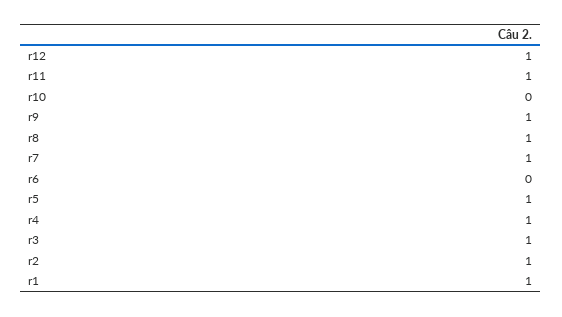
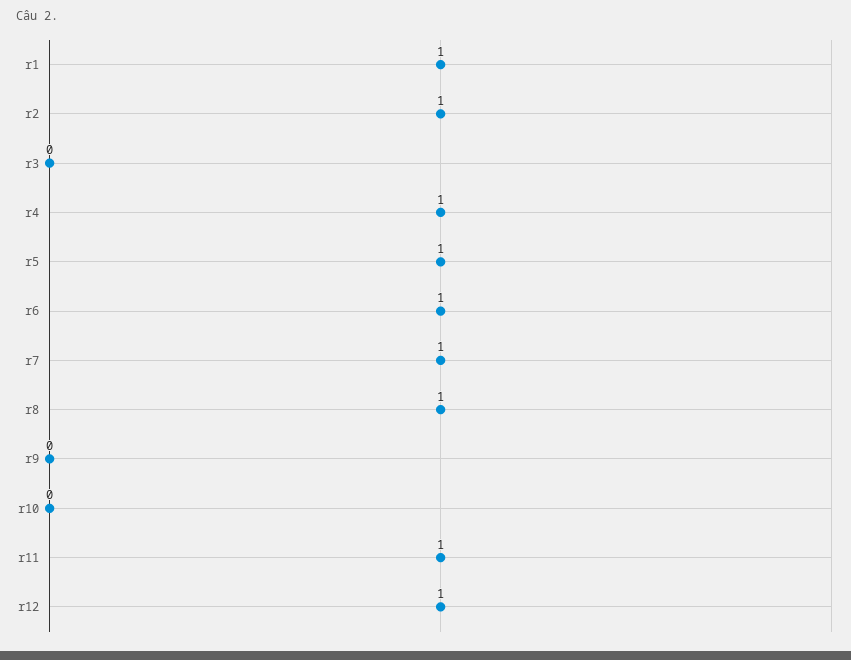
  {
    "r12": 1,
    "r11": 1,
    "r10": 0,
-   "r9": 1,
+   "r9": 0,
    "r8": 1,
    "r7": 1,
-   "r6": 0,
+   "r6": 1,
    "r5": 1,
    "r4": 1,
-   "r3": 1,
+   "r3": 0,
    "r2": 1,
    "r1": 1
  }

